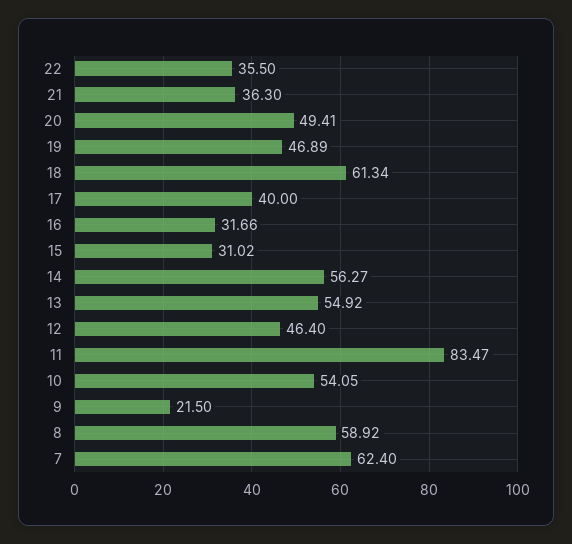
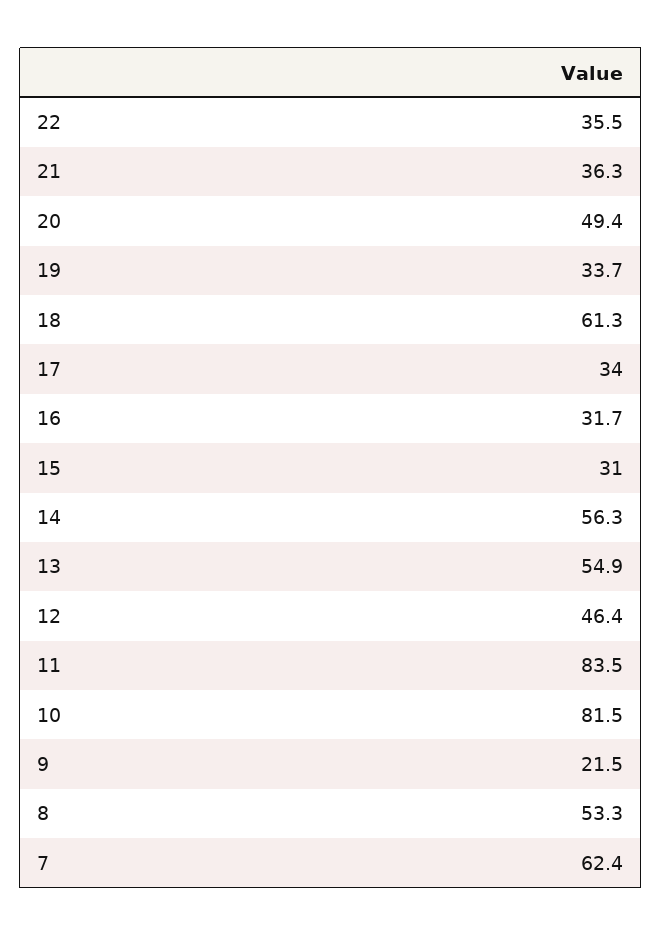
  {
    "22": 35.5,
    "21": 36.3,
    "20": 49.41,
-   "19": 46.89,
+   "19": 33.7,
    "18": 61.34,
-   "17": 40,
+   "17": 34,
    "16": 31.66,
    "15": 31.02,
    "14": 56.27,
    "13": 54.92,
    "12": 46.4,
    "11": 83.47,
-   "10": 54.05,
+   "10": 81.5,
    "9": 21.5,
-   "8": 58.92,
+   "8": 53.3,
    "7": 62.4
  }

